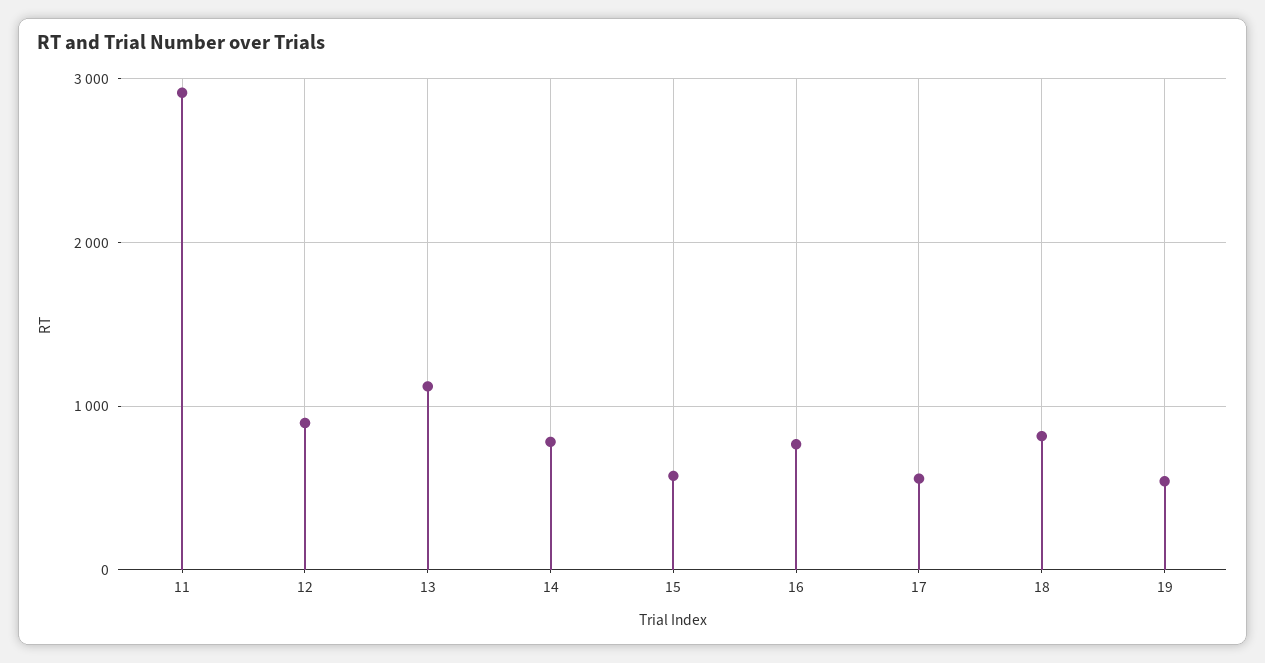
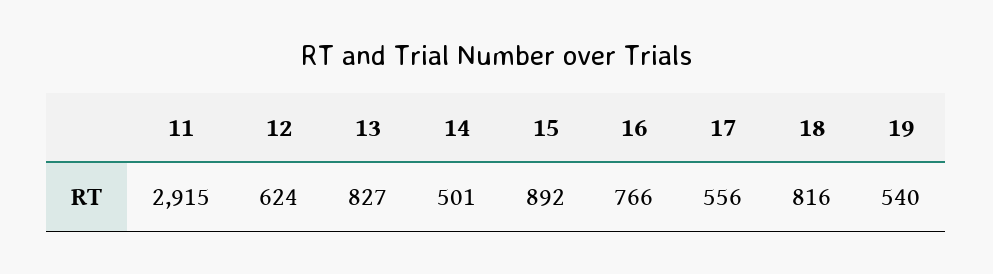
  {
    "11": 2915,
-   "12": 900,
+   "12": 624,
-   "13": 1100,
+   "13": 827,
-   "14": 800,
+   "14": 501,
-   "15": 600,
+   "15": 892,
    "16": 766,
    "17": 556,
    "18": 816,
    "19": 540
  }

